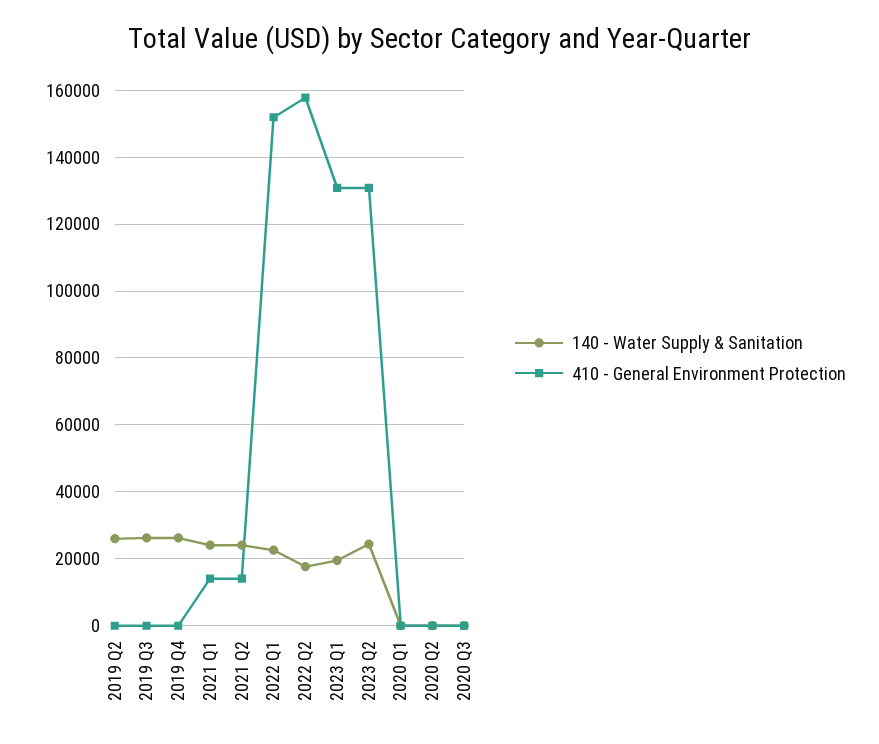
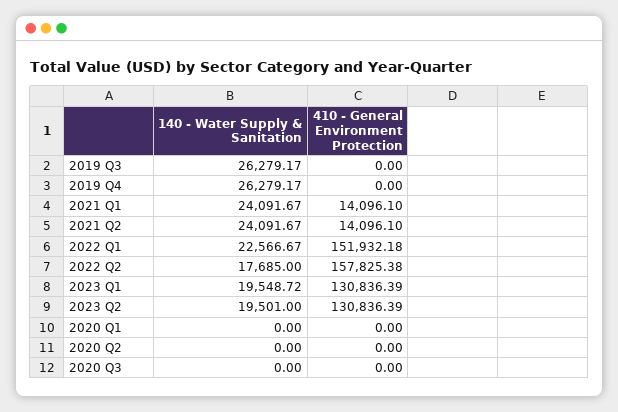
  {
    "140 - Water Supply & Sanitation": {
-     "2019 Q2": 26000,
      "2019 Q3": 26279.17,
      "2019 Q4": 26279.17,
      "2021 Q1": 24091.67,
      "2021 Q2": 24091.67,
      "2022 Q1": 22566.67,
      "2022 Q2": 17685,
      "2023 Q1": 19548.72,
-     "2023 Q2": 24000,
+     "2023 Q2": 19501,
      "2020 Q1": 0,
      "2020 Q2": 0,
      "2020 Q3": 0
    },
    "410 - General Environment Protection": {
-     "2019 Q2": 0,
      "2019 Q3": 0,
      "2019 Q4": 0,
      "2021 Q1": 14096.1,
      "2021 Q2": 14096.1,
      "2022 Q1": 151932.18,
      "2022 Q2": 157825.38,
      "2023 Q1": 130836.39,
      "2023 Q2": 130836.39,
      "2020 Q1": 0,
      "2020 Q2": 0,
      "2020 Q3": 0
    }
  }

